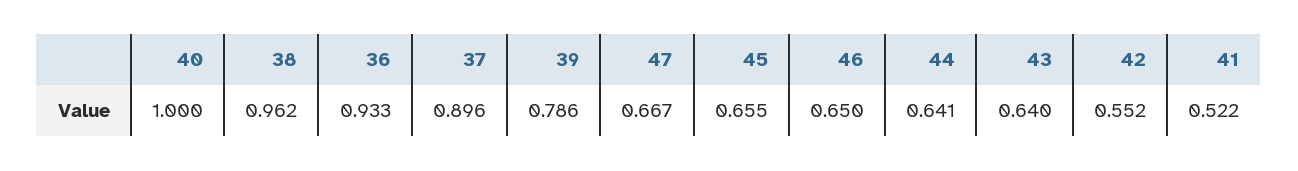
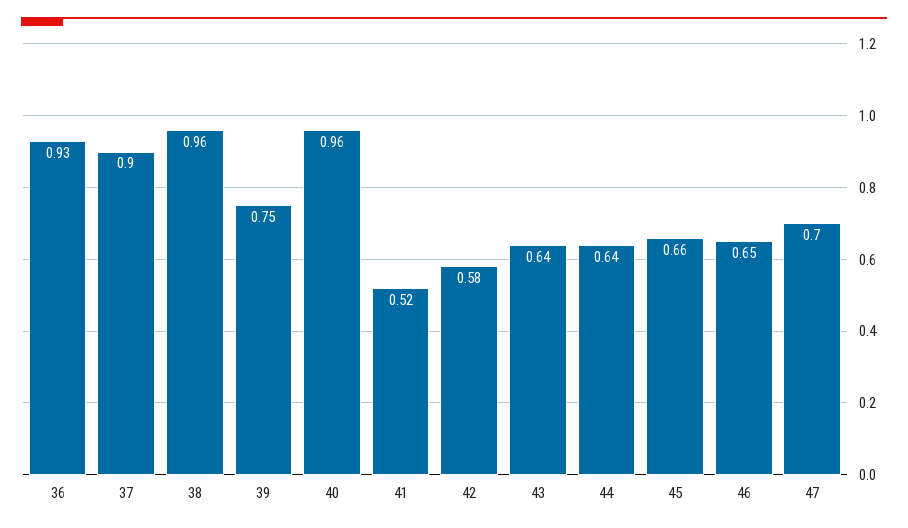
  {
-   "40": 1,
+   "40": 0.96,
    "38": 0.962,
    "36": 0.933,
    "37": 0.896,
-   "39": 0.786,
+   "39": 0.75,
-   "47": 0.667,
+   "47": 0.7,
    "45": 0.655,
    "46": 0.65,
    "44": 0.641,
    "43": 0.64,
-   "42": 0.552,
+   "42": 0.58,
    "41": 0.522
  }

